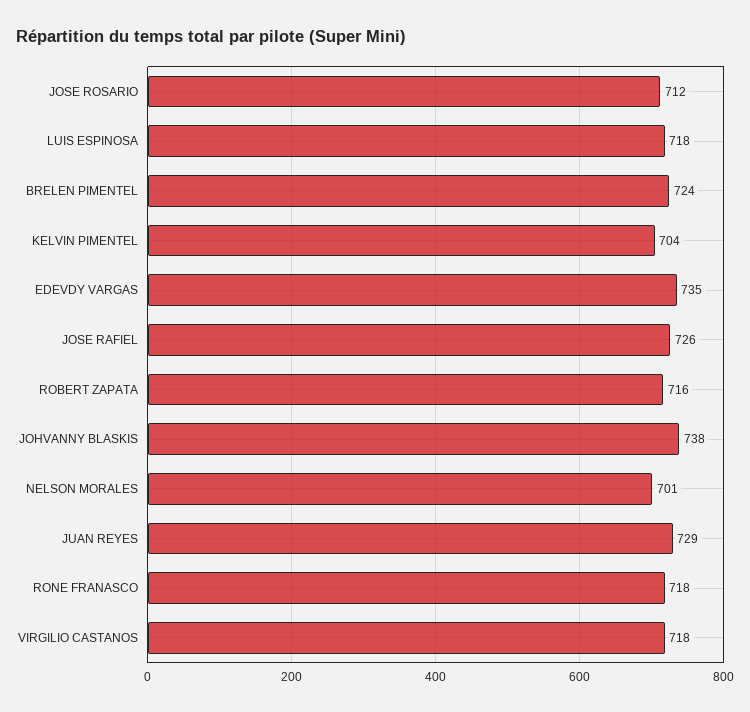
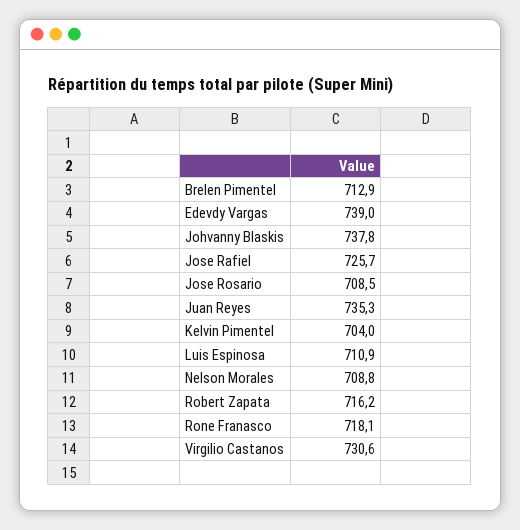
  {
-   "JOSE ROSARIO": 712,
+   "JOSE ROSARIO": 708.5,
-   "LUIS ESPINOSA": 718,
+   "LUIS ESPINOSA": 710.9,
-   "BRELEN PIMENTEL": 724,
+   "BRELEN PIMENTEL": 712.9,
    "KELVIN PIMENTEL": 704,
-   "EDEVDY VARGAS": 735,
+   "EDEVDY VARGAS": 739,
    "JOSE RAFIEL": 725.7,
    "ROBERT ZAPATA": 716.2,
    "JOHVANNY BLASKIS": 737.8,
-   "NELSON MORALES": 701,
+   "NELSON MORALES": 708.8,
-   "JUAN REYES": 729,
+   "JUAN REYES": 735.3,
    "RONE FRANASCO": 718.1,
-   "VIRGILIO CASTANOS": 718
+   "VIRGILIO CASTANOS": 730.6
  }

